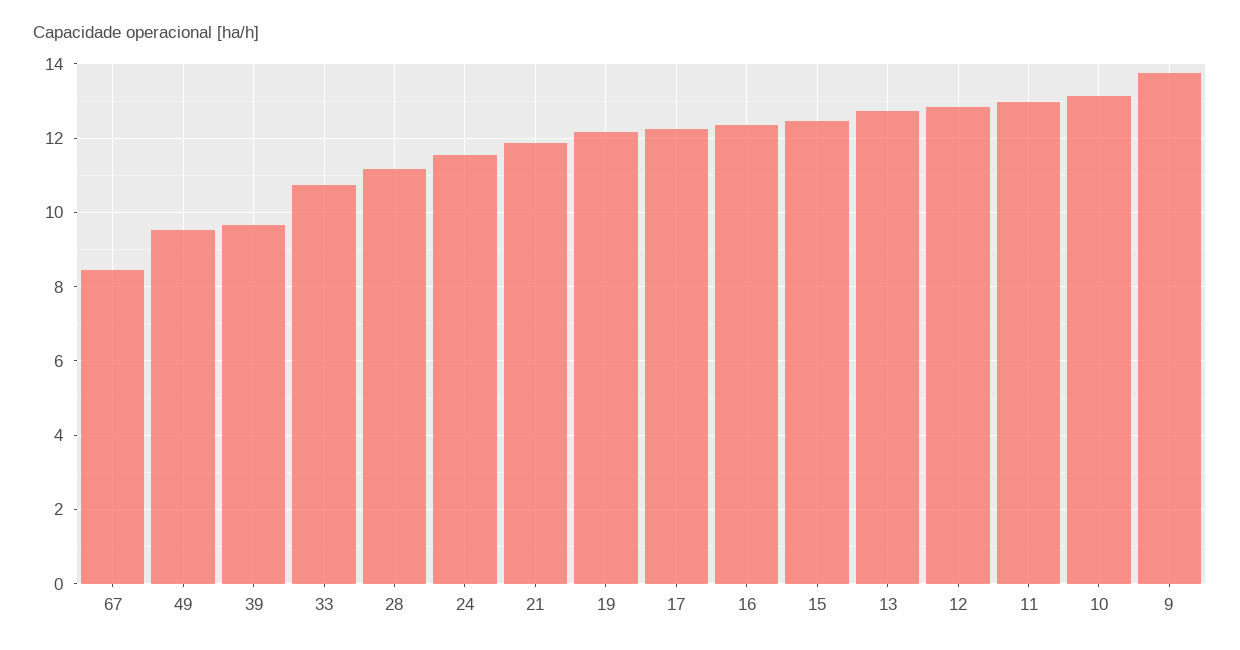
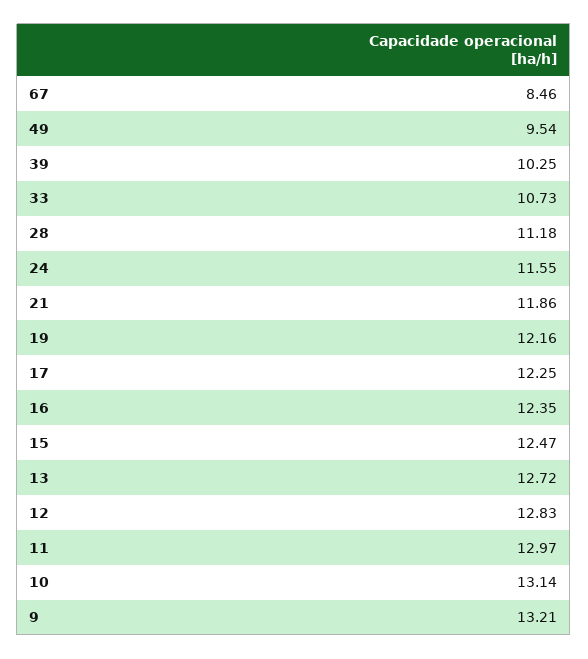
  {
    "67": 8.46,
    "49": 9.54,
-   "39": 9.6,
+   "39": 10.25,
    "33": 10.73,
    "28": 11.18,
    "24": 11.55,
    "21": 11.86,
    "19": 12.16,
    "17": 12.25,
    "16": 12.35,
    "15": 12.47,
    "13": 12.72,
    "12": 12.83,
    "11": 12.97,
    "10": 13.14,
-   "9": 13.8
+   "9": 13.21
  }

